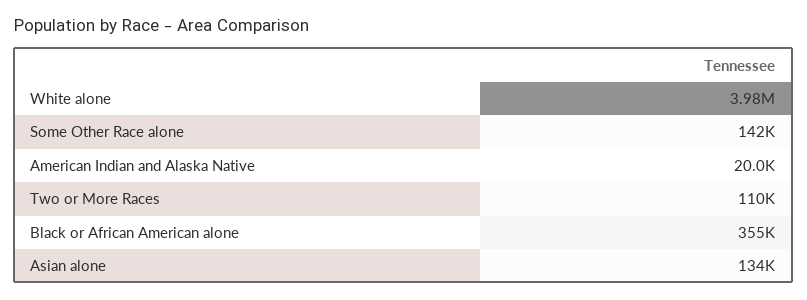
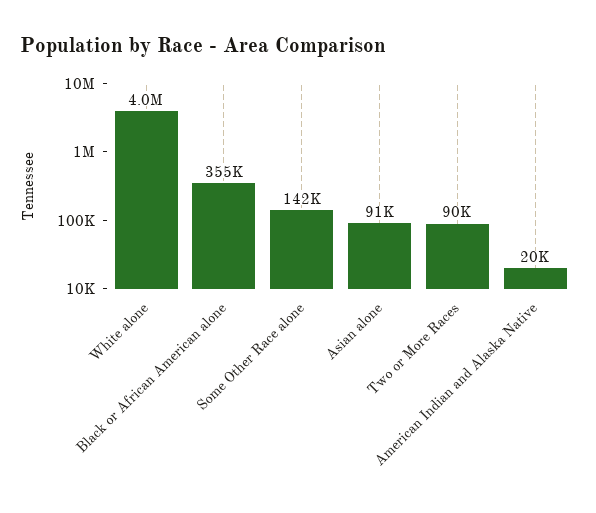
  {
    "White alone": 3980000,
    "Some Other Race alone": 142000,
    "American Indian and Alaska Native": 20000,
-   "Two or More Races": 110000,
+   "Two or More Races": 90000,
    "Black or African American alone": 355000,
-   "Asian alone": 134000
+   "Asian alone": 91000
  }

